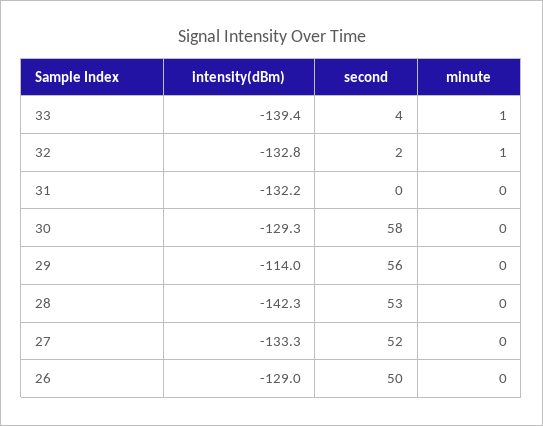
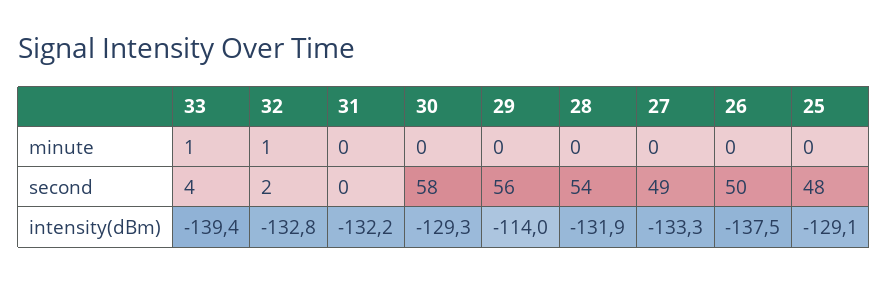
  {
    "intensity(dBm)": {
      "33": -139.4,
      "32": -132.8,
      "31": -132.2,
      "30": -129.3,
      "29": -114,
-     "28": -142.3,
+     "28": -131.9,
      "27": -133.3,
-     "26": -129
+     "26": -137.5,
+     "25": -129.1
    },
    "second": {
      "33": 4,
      "32": 2,
      "31": 0,
      "30": 58,
      "29": 56,
-     "28": 53,
+     "28": 54,
-     "27": 52,
+     "27": 49,
-     "26": 50
+     "26": 50,
+     "25": 48
    },
    "minute": {
      "33": 1,
      "32": 1,
      "31": 0,
      "30": 0,
      "29": 0,
      "28": 0,
      "27": 0,
-     "26": 0
+     "26": 0,
+     "25": 0
    }
  }

